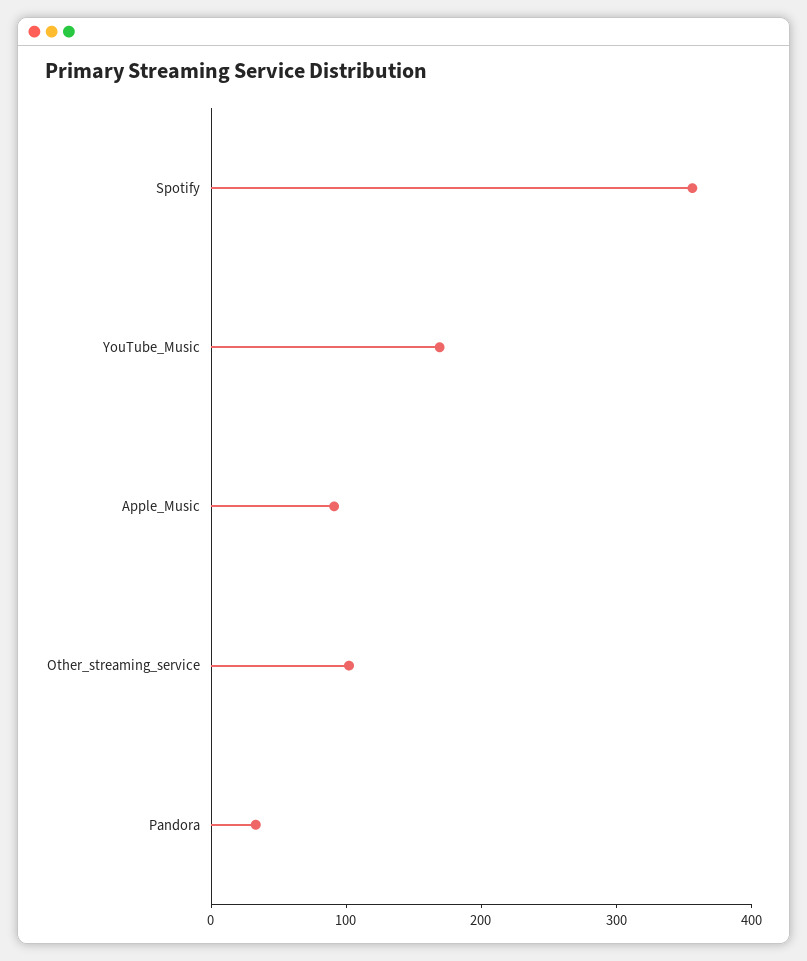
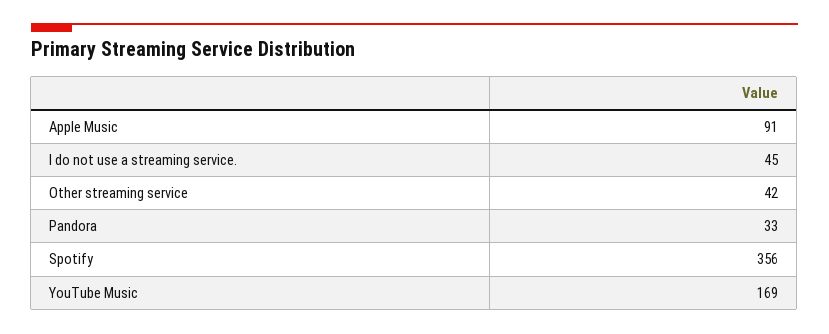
  {
    "Spotify": 356,
    "YouTube_Music": 169,
    "Apple_Music": 91,
-   "Other_streaming_service": 100,
+   "Other_streaming_service": 42,
-   "Pandora": 33
+   "Pandora": 33,
+   "I do not use a streaming service.": 45
  }

